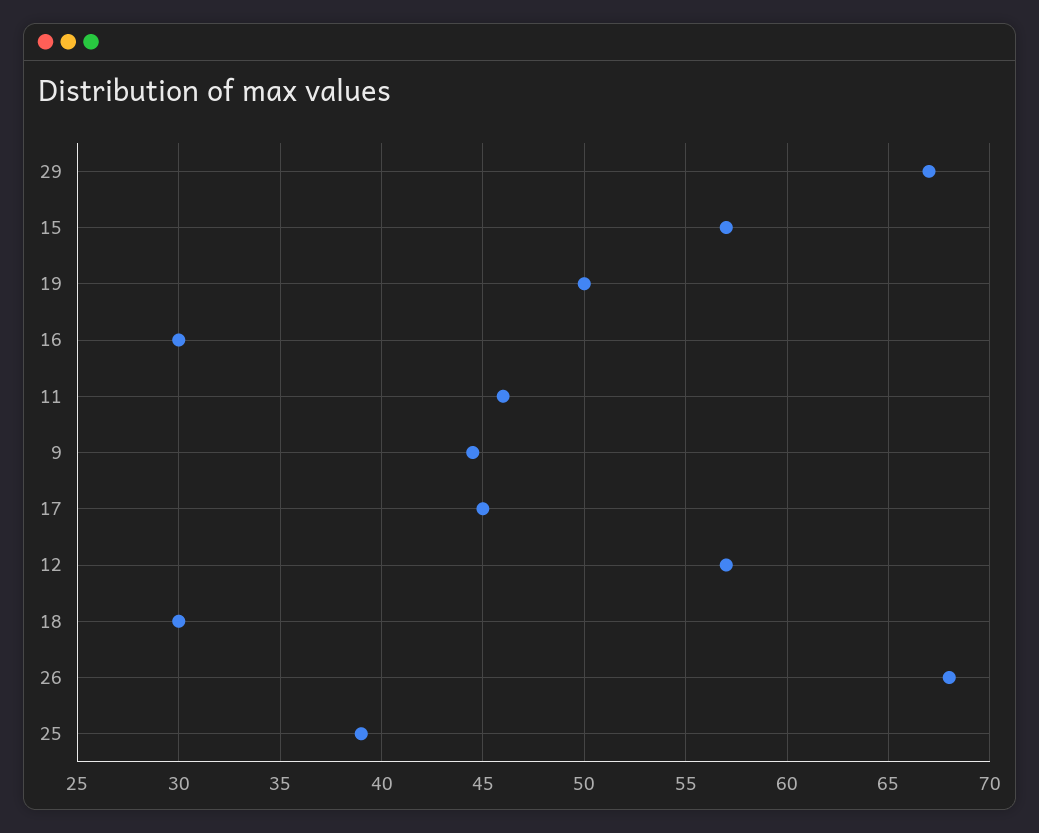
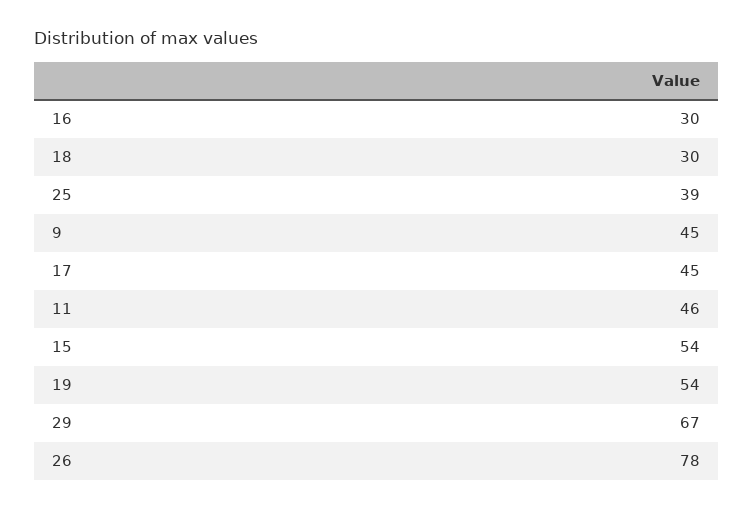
  {
    "29": 67,
-   "15": 57,
+   "15": 54,
-   "19": 50,
+   "19": 54,
    "16": 30,
    "11": 46,
    "9": 45,
    "17": 45,
-   "12": 57,
    "18": 30,
-   "26": 68,
+   "26": 78,
    "25": 39
  }

